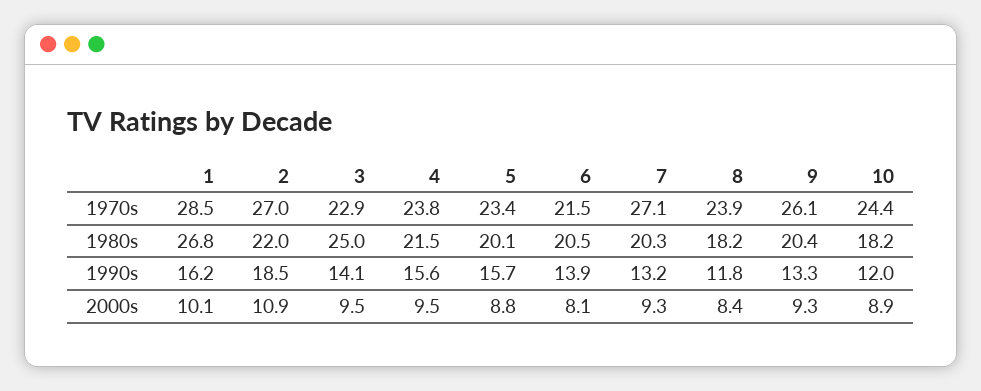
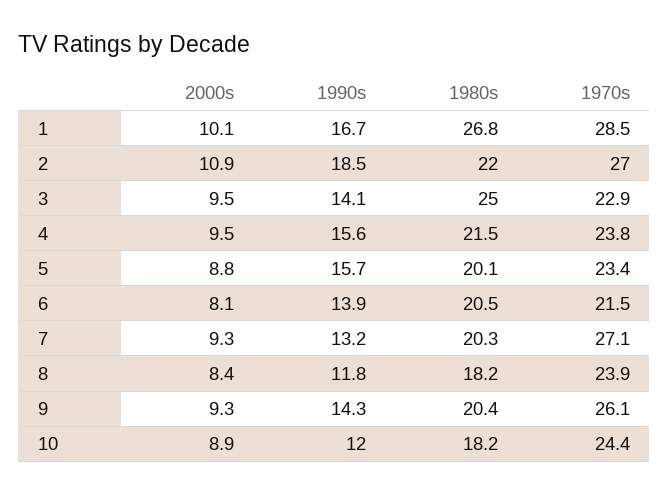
  {
    "1": {
      "1970s": 28.5,
      "1980s": 26.8,
-     "1990s": 16.2,
+     "1990s": 16.7,
      "2000s": 10.1
    },
    "2": {
      "1970s": 27,
      "1980s": 22,
      "1990s": 18.5,
      "2000s": 10.9
    },
    "3": {
      "1970s": 22.9,
      "1980s": 25,
      "1990s": 14.1,
      "2000s": 9.5
    },
    "4": {
      "1970s": 23.8,
      "1980s": 21.5,
      "1990s": 15.6,
      "2000s": 9.5
    },
    "5": {
      "1970s": 23.4,
      "1980s": 20.1,
      "1990s": 15.7,
      "2000s": 8.8
    },
    "6": {
      "1970s": 21.5,
      "1980s": 20.5,
      "1990s": 13.9,
      "2000s": 8.1
    },
    "7": {
      "1970s": 27.1,
      "1980s": 20.3,
      "1990s": 13.2,
      "2000s": 9.3
    },
    "8": {
      "1970s": 23.9,
      "1980s": 18.2,
      "1990s": 11.8,
      "2000s": 8.4
    },
    "9": {
      "1970s": 26.1,
      "1980s": 20.4,
-     "1990s": 13.3,
+     "1990s": 14.3,
      "2000s": 9.3
    },
    "10": {
      "1970s": 24.4,
      "1980s": 18.2,
      "1990s": 12,
      "2000s": 8.9
    }
  }

